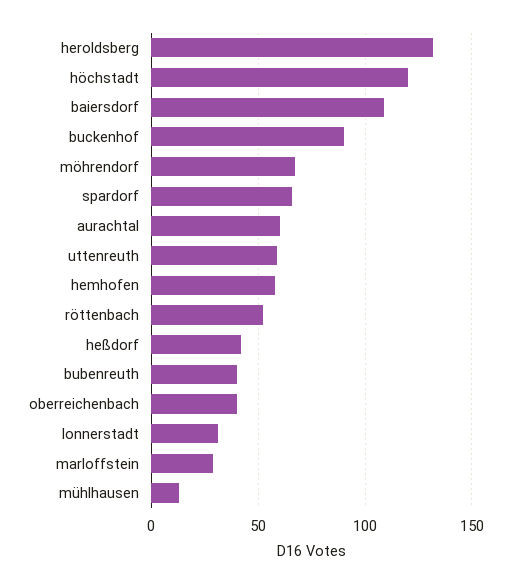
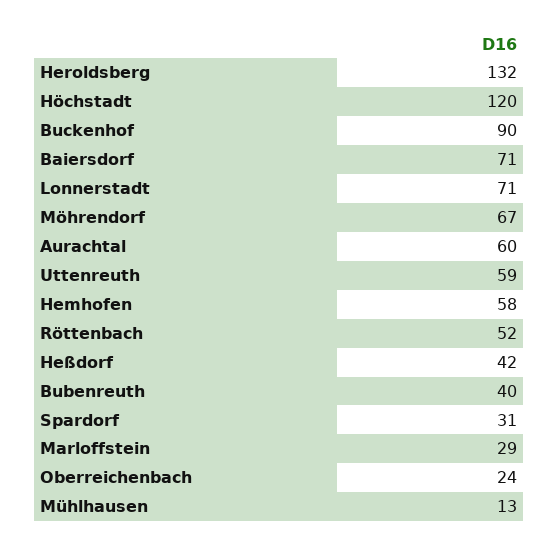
  {
    "heroldsberg": 132,
    "höchstadt": 120,
-   "baiersdorf": 110,
+   "baiersdorf": 71,
    "buckenhof": 90,
    "möhrendorf": 67,
-   "spardorf": 65,
+   "spardorf": 31,
    "aurachtal": 60,
    "uttenreuth": 59,
    "hemhofen": 58,
    "röttenbach": 52,
    "heßdorf": 42,
    "bubenreuth": 40,
-   "oberreichenbach": 40,
+   "oberreichenbach": 24,
-   "lonnerstadt": 30,
+   "lonnerstadt": 71,
    "marloffstein": 29,
    "mühlhausen": 13
  }

